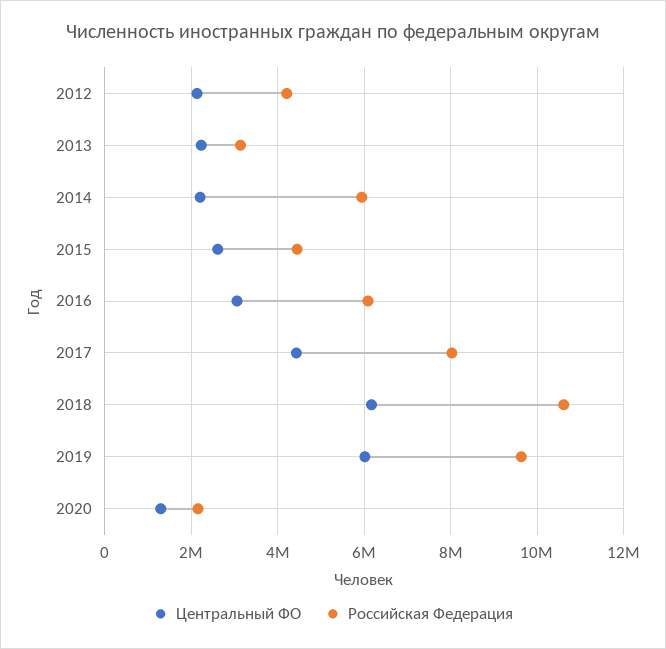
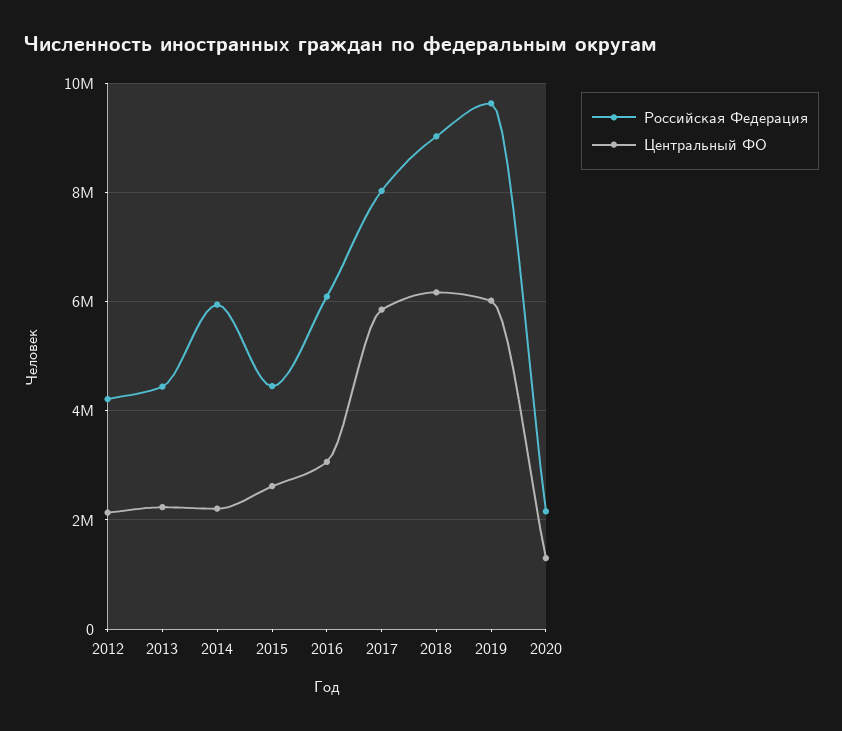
  {
    "Центральный ФО": {
      "2012": 2200000,
      "2013": 2200000,
      "2014": 2200000,
      "2015": 2600000,
      "2016": 3000000,
-     "2017": 4400000,
+     "2017": 5800000,
      "2018": 6200000,
      "2019": 6000000,
      "2020": 1400000
    },
    "Российская Федерация": {
      "2012": 4200000,
-     "2013": 3200000,
+     "2013": 4400000,
      "2014": 6000000,
      "2015": 4400000,
      "2016": 6000000,
      "2017": 8000000,
-     "2018": 10600000,
+     "2018": 9000000,
      "2019": 9600000,
      "2020": 2200000
    }
  }

